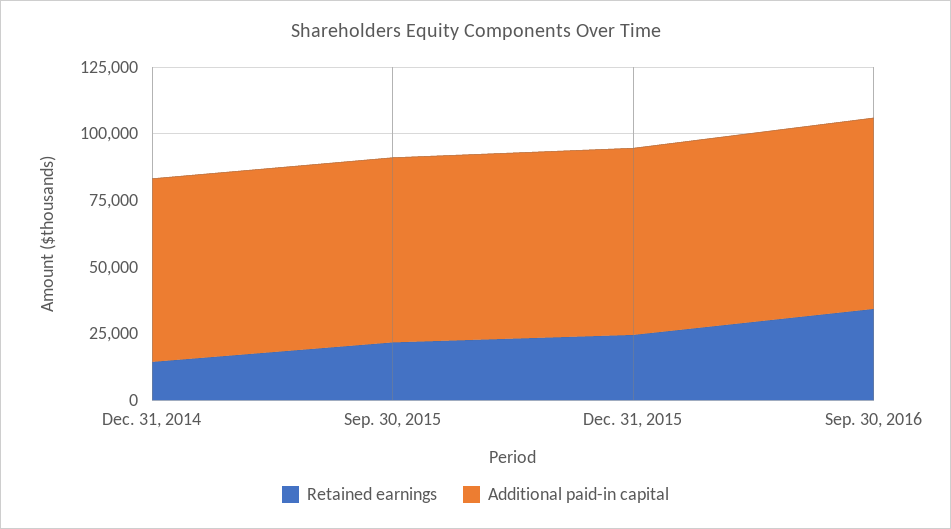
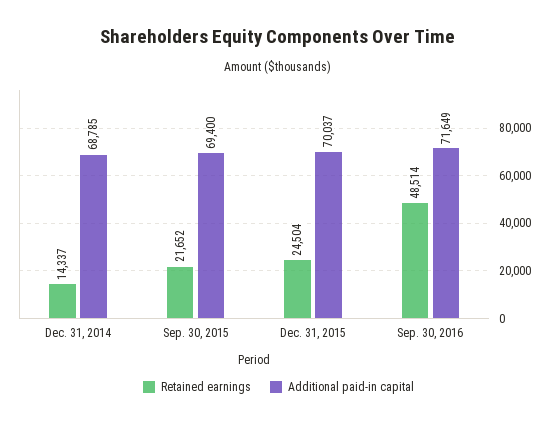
  {
    "Retained earnings": {
      "Dec. 31, 2014": 14337,
      "Sep. 30, 2015": 21652,
      "Dec. 31, 2015": 24504,
-     "Sep. 30, 2016": 35000
+     "Sep. 30, 2016": 48514
    },
    "Additional paid-in capital": {
      "Dec. 31, 2014": 68785,
      "Sep. 30, 2015": 69400,
      "Dec. 31, 2015": 70037,
      "Sep. 30, 2016": 71649
    }
  }

